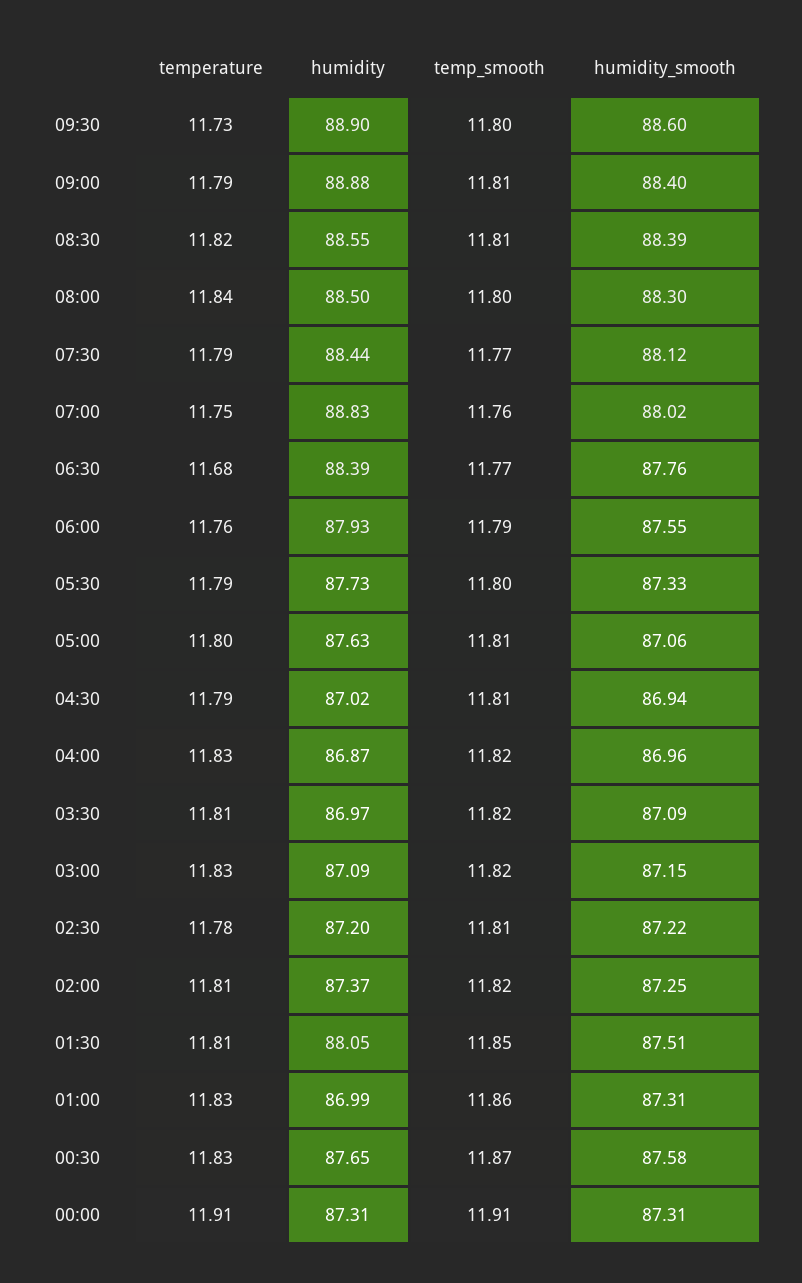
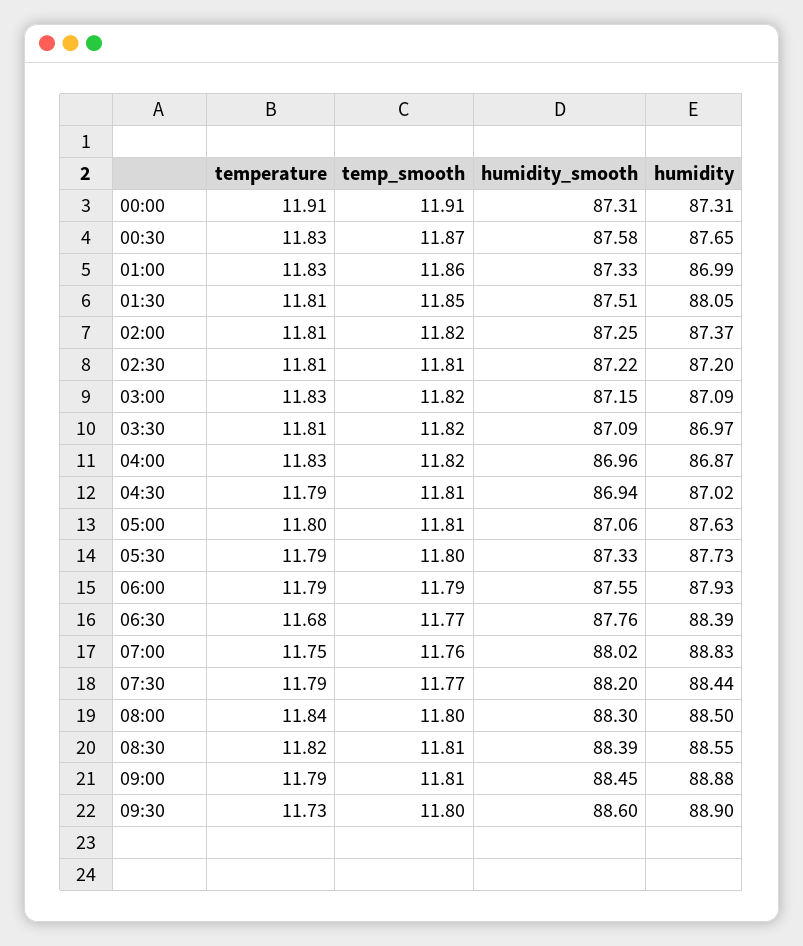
  {
    "temperature": {
      "09:30": 11.73,
      "09:00": 11.79,
      "08:30": 11.82,
      "08:00": 11.84,
      "07:30": 11.79,
      "07:00": 11.75,
      "06:30": 11.68,
-     "06:00": 11.76,
+     "06:00": 11.79,
      "05:30": 11.79,
      "05:00": 11.8,
      "04:30": 11.79,
      "04:00": 11.83,
      "03:30": 11.81,
      "03:00": 11.83,
-     "02:30": 11.78,
+     "02:30": 11.81,
      "02:00": 11.81,
      "01:30": 11.81,
      "01:00": 11.83,
      "00:30": 11.83,
      "00:00": 11.91
    },
    "humidity": {
      "09:30": 88.9,
      "09:00": 88.88,
      "08:30": 88.55,
      "08:00": 88.5,
      "07:30": 88.44,
      "07:00": 88.83,
      "06:30": 88.39,
      "06:00": 87.93,
      "05:30": 87.73,
      "05:00": 87.63,
      "04:30": 87.02,
      "04:00": 86.87,
      "03:30": 86.97,
      "03:00": 87.09,
      "02:30": 87.2,
      "02:00": 87.37,
      "01:30": 88.05,
      "01:00": 86.99,
      "00:30": 87.65,
      "00:00": 87.31
    },
    "temp_smooth": {
      "09:30": 11.8,
      "09:00": 11.81,
      "08:30": 11.81,
      "08:00": 11.8,
      "07:30": 11.77,
      "07:00": 11.76,
      "06:30": 11.77,
      "06:00": 11.79,
      "05:30": 11.8,
      "05:00": 11.81,
      "04:30": 11.81,
      "04:00": 11.82,
      "03:30": 11.82,
      "03:00": 11.82,
      "02:30": 11.81,
      "02:00": 11.82,
      "01:30": 11.85,
      "01:00": 11.86,
      "00:30": 11.87,
      "00:00": 11.91
    },
    "humidity_smooth": {
      "09:30": 88.6,
-     "09:00": 88.4,
+     "09:00": 88.45,
      "08:30": 88.39,
      "08:00": 88.3,
-     "07:30": 88.12,
+     "07:30": 88.2,
      "07:00": 88.02,
      "06:30": 87.76,
      "06:00": 87.55,
      "05:30": 87.33,
      "05:00": 87.06,
      "04:30": 86.94,
      "04:00": 86.96,
      "03:30": 87.09,
      "03:00": 87.15,
      "02:30": 87.22,
      "02:00": 87.25,
      "01:30": 87.51,
-     "01:00": 87.31,
+     "01:00": 87.33,
      "00:30": 87.58,
      "00:00": 87.31
    }
  }

